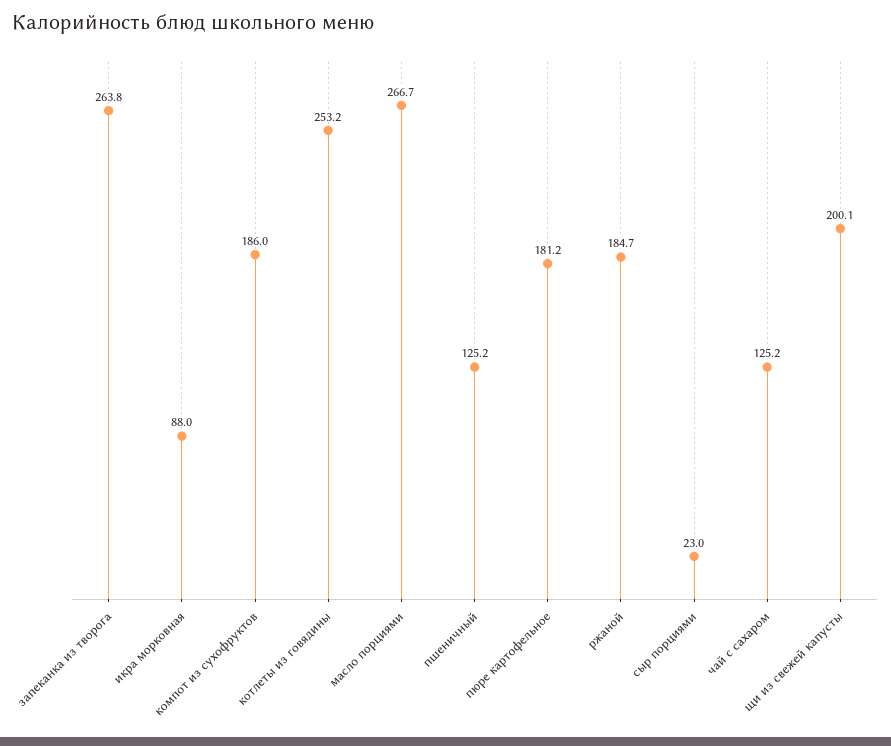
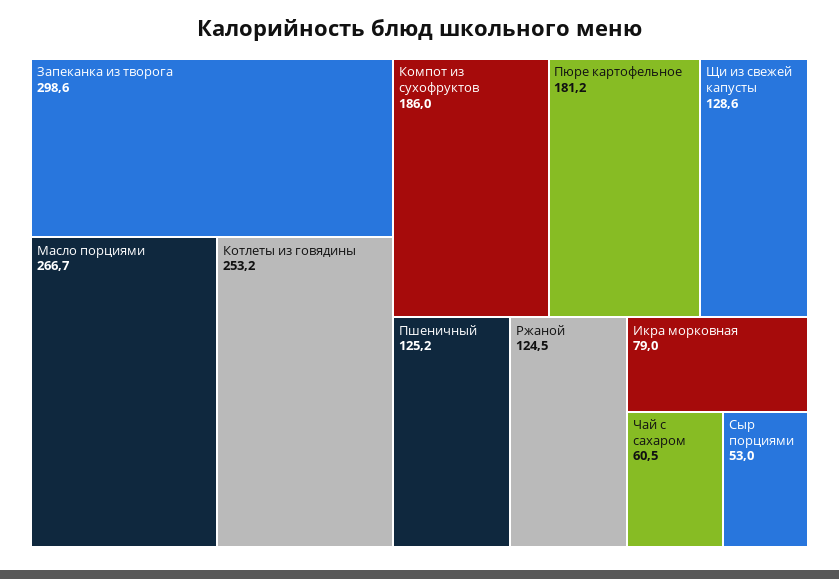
  {
-   "запеканка из творога": 263.8,
+   "запеканка из творога": 298.6,
-   "икра морковная": 88,
+   "икра морковная": 79,
    "компот из сухофруктов": 186,
    "котлеты из говядины": 253.2,
    "масло порциями": 266.7,
    "пшеничный": 125.2,
    "пюре картофельное": 181.2,
-   "ржаной": 184.7,
+   "ржаной": 124.5,
-   "сыр порциями": 23,
+   "сыр порциями": 53,
-   "чай с сахаром": 125.2,
+   "чай с сахаром": 60.5,
-   "щи из свежей капусты": 200.1
+   "щи из свежей капусты": 128.6
  }

